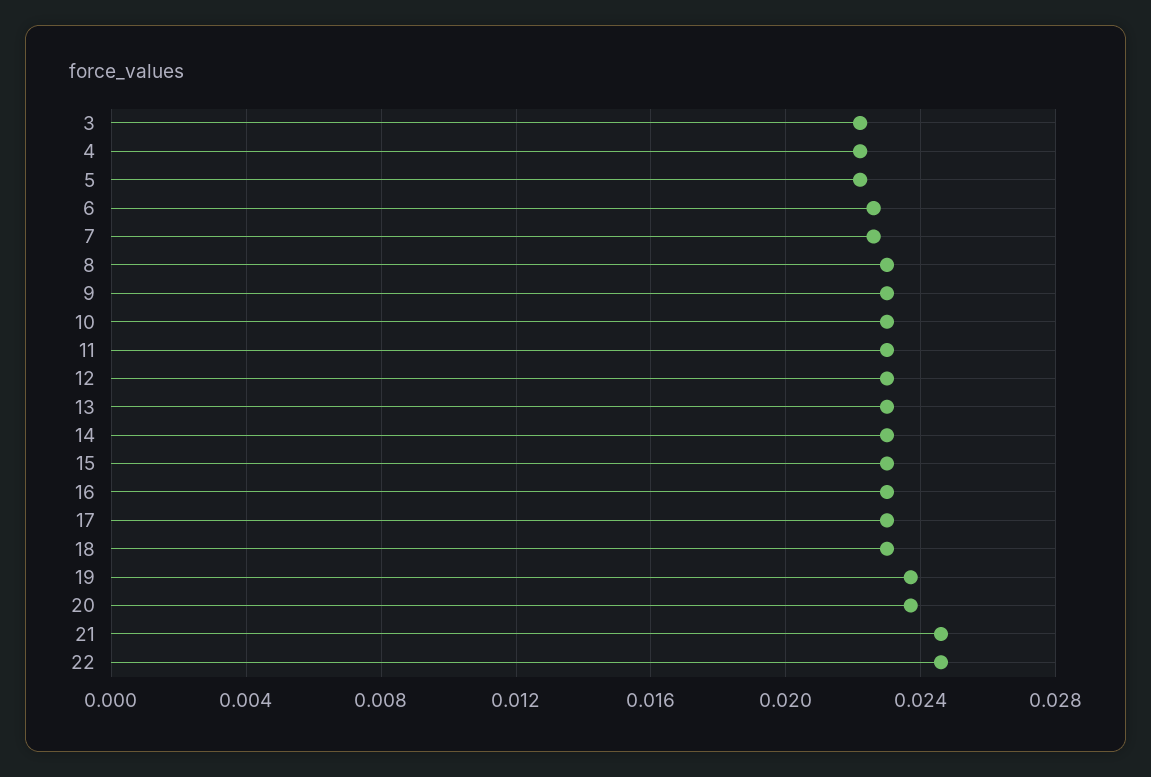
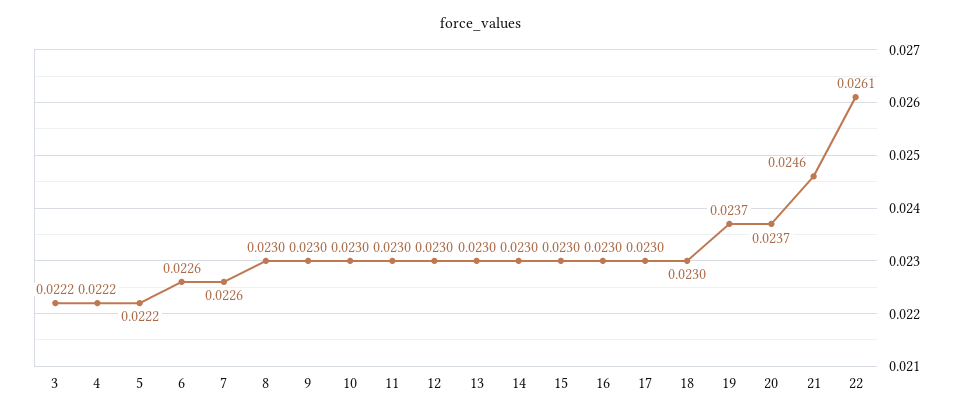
  {
    "3": 0.0222,
    "4": 0.0222,
    "5": 0.0222,
    "6": 0.0226,
    "7": 0.0226,
    "8": 0.023,
    "9": 0.023,
    "10": 0.023,
    "11": 0.023,
    "12": 0.023,
    "13": 0.023,
    "14": 0.023,
    "15": 0.023,
    "16": 0.023,
    "17": 0.023,
    "18": 0.023,
    "19": 0.0237,
    "20": 0.0237,
    "21": 0.0246,
-   "22": 0.0245
+   "22": 0.0261
  }

